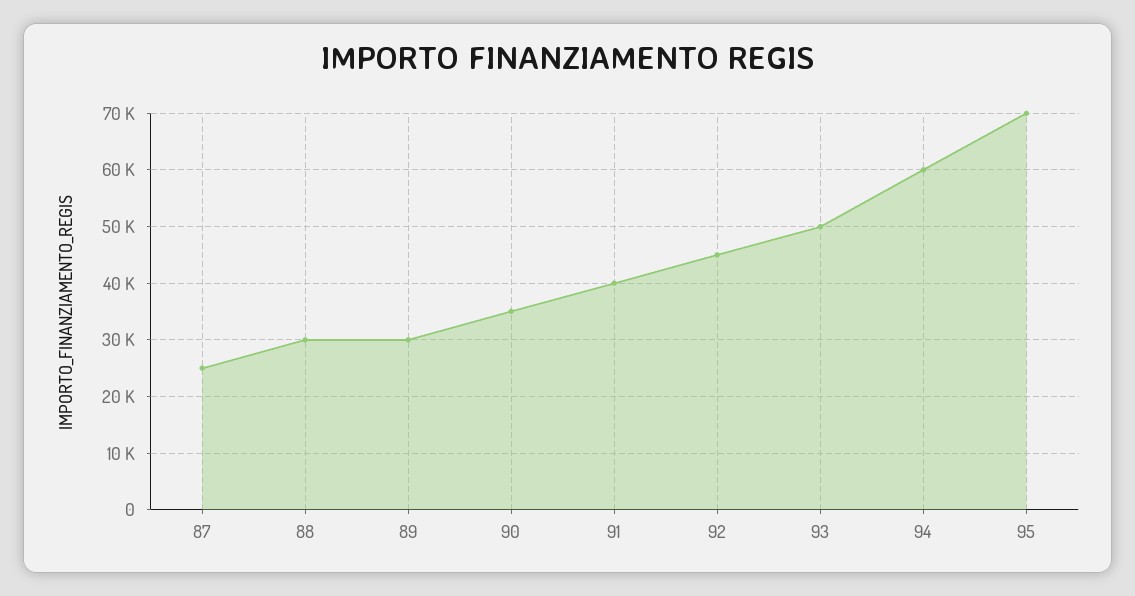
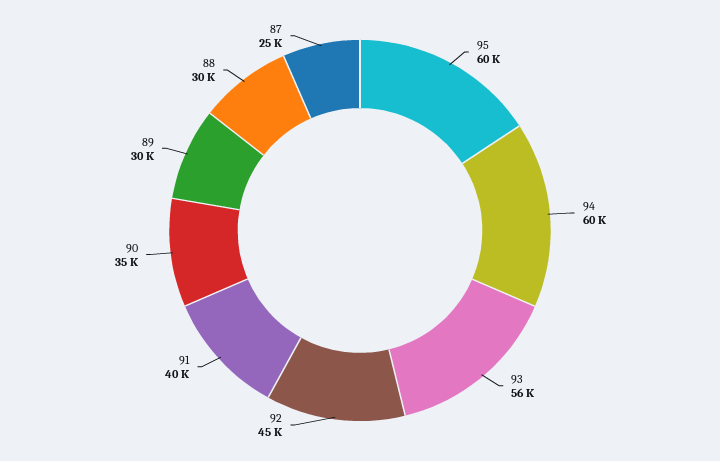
  {
    "87": 25000,
    "88": 30000,
    "89": 30000,
    "90": 35000,
    "91": 40000,
    "92": 45000,
-   "93": 50000,
+   "93": 56000,
    "94": 60000,
-   "95": 70000
+   "95": 60000
  }

